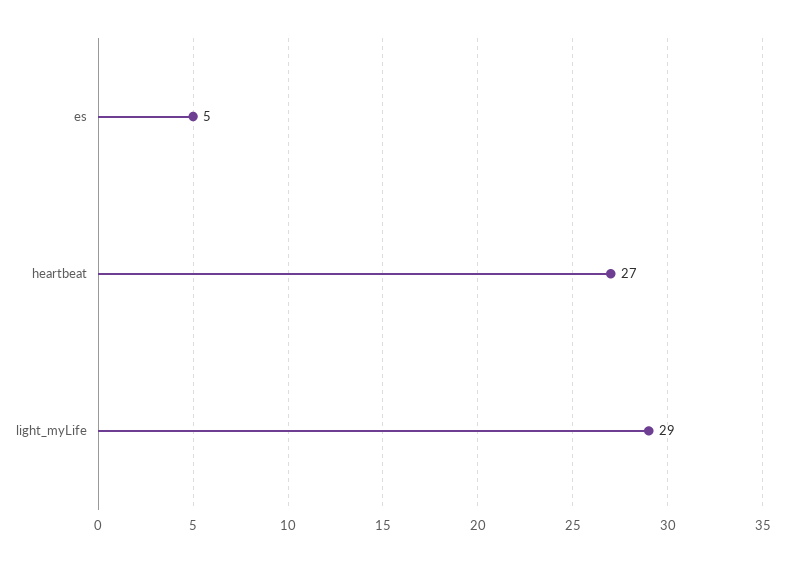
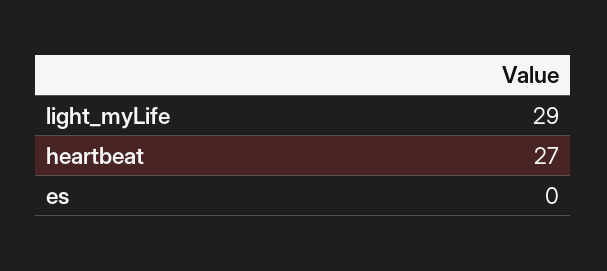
  {
-   "es": 5,
+   "es": 0,
    "heartbeat": 27,
    "light_myLife": 29
  }

